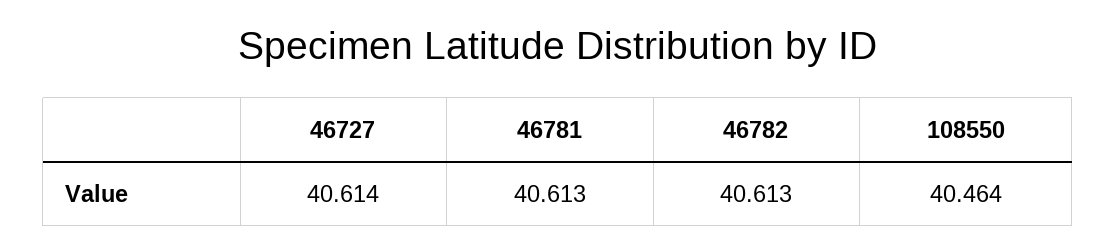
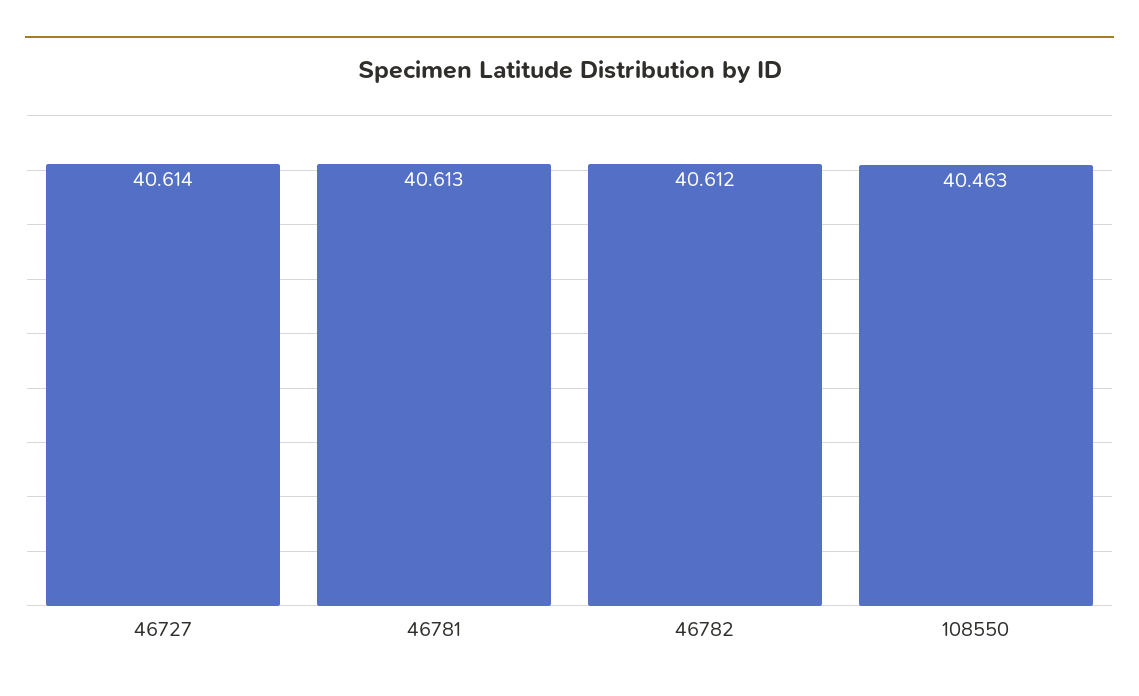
  {
    "46727": 40.614,
    "46781": 40.613,
-   "46782": 40.613,
+   "46782": 40.612,
-   "108550": 40.464
+   "108550": 40.463
  }

